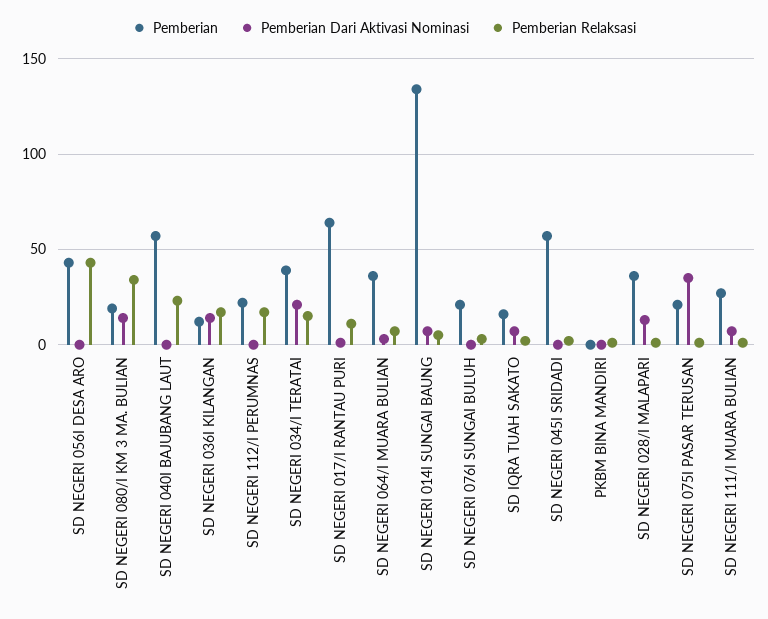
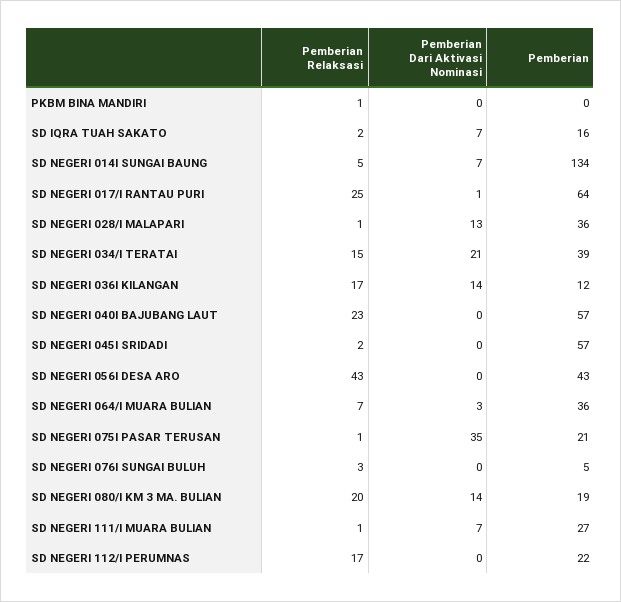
  {
    "Pemberian": {
      "SD NEGERI 056I DESA ARO": 43,
      "SD NEGERI 080/I KM 3 MA. BULIAN": 19,
      "SD NEGERI 040I BAJUBANG LAUT": 57,
      "SD NEGERI 036I KILANGAN": 12,
      "SD NEGERI 112/I PERUMNAS": 22,
      "SD NEGERI 034/I TERATAI": 39,
      "SD NEGERI 017/I RANTAU PURI": 64,
      "SD NEGERI 064/I MUARA BULIAN": 36,
      "SD NEGERI 014I SUNGAI BAUNG": 134,
-     "SD NEGERI 076I SUNGAI BULUH": 20,
+     "SD NEGERI 076I SUNGAI BULUH": 5,
      "SD IQRA TUAH SAKATO": 16,
      "SD NEGERI 045I SRIDADI": 57,
      "PKBM BINA MANDIRI": 0,
      "SD NEGERI 028/I MALAPARI": 36,
      "SD NEGERI 075I PASAR TERUSAN": 21,
      "SD NEGERI 111/I MUARA BULIAN": 27
    },
    "Pemberian Dari Aktivasi Nominasi": {
      "SD NEGERI 056I DESA ARO": 0,
      "SD NEGERI 080/I KM 3 MA. BULIAN": 14,
      "SD NEGERI 040I BAJUBANG LAUT": 0,
      "SD NEGERI 036I KILANGAN": 14,
      "SD NEGERI 112/I PERUMNAS": 0,
      "SD NEGERI 034/I TERATAI": 21,
      "SD NEGERI 017/I RANTAU PURI": 1,
      "SD NEGERI 064/I MUARA BULIAN": 3,
      "SD NEGERI 014I SUNGAI BAUNG": 7,
      "SD NEGERI 076I SUNGAI BULUH": 0,
      "SD IQRA TUAH SAKATO": 7,
      "SD NEGERI 045I SRIDADI": 0,
      "PKBM BINA MANDIRI": 0,
      "SD NEGERI 028/I MALAPARI": 13,
      "SD NEGERI 075I PASAR TERUSAN": 35,
      "SD NEGERI 111/I MUARA BULIAN": 7
    },
    "Pemberian Relaksasi": {
      "SD NEGERI 056I DESA ARO": 43,
-     "SD NEGERI 080/I KM 3 MA. BULIAN": 35,
+     "SD NEGERI 080/I KM 3 MA. BULIAN": 20,
      "SD NEGERI 040I BAJUBANG LAUT": 23,
      "SD NEGERI 036I KILANGAN": 17,
      "SD NEGERI 112/I PERUMNAS": 17,
      "SD NEGERI 034/I TERATAI": 15,
-     "SD NEGERI 017/I RANTAU PURI": 10,
+     "SD NEGERI 017/I RANTAU PURI": 25,
      "SD NEGERI 064/I MUARA BULIAN": 7,
      "SD NEGERI 014I SUNGAI BAUNG": 5,
      "SD NEGERI 076I SUNGAI BULUH": 3,
      "SD IQRA TUAH SAKATO": 2,
      "SD NEGERI 045I SRIDADI": 2,
      "PKBM BINA MANDIRI": 1,
      "SD NEGERI 028/I MALAPARI": 1,
      "SD NEGERI 075I PASAR TERUSAN": 1,
      "SD NEGERI 111/I MUARA BULIAN": 1
    }
  }

